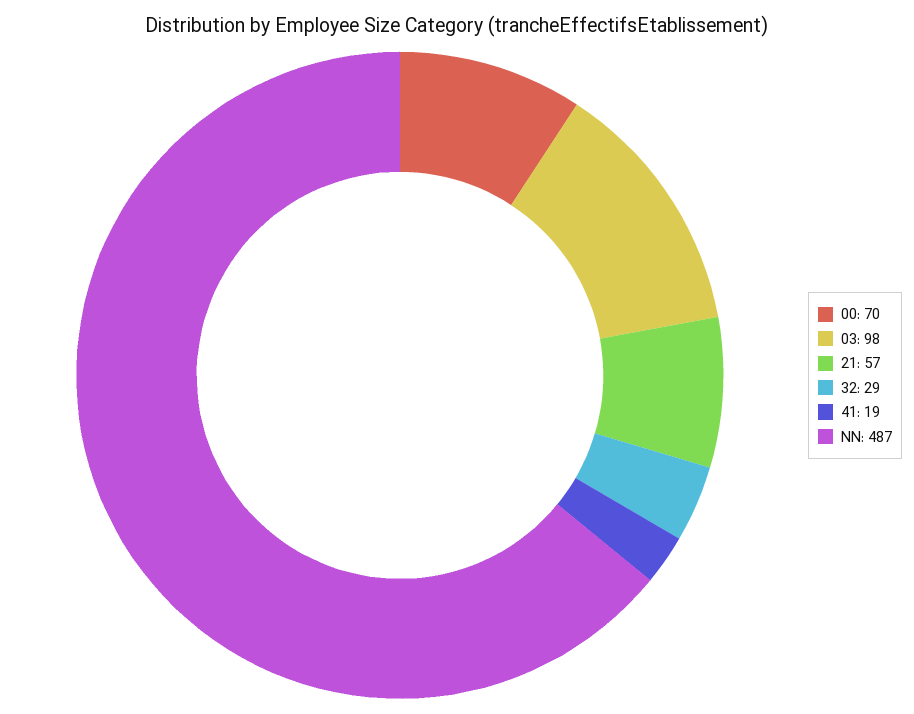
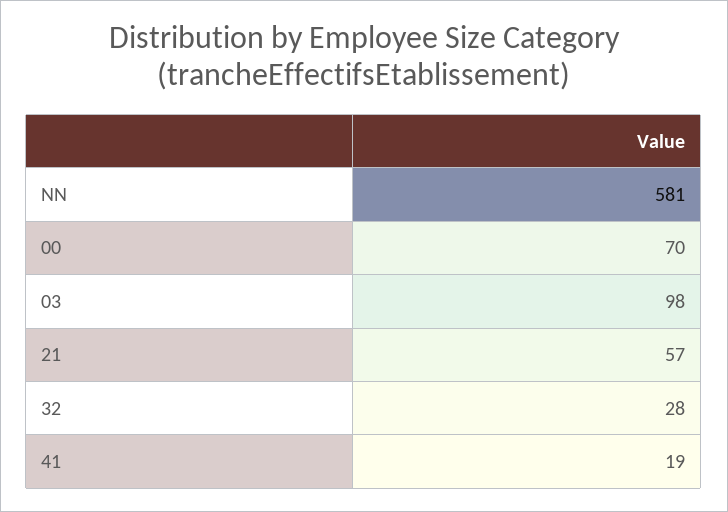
  {
    "00": 70,
    "03": 98,
    "21": 57,
-   "32": 29,
+   "32": 28,
    "41": 19,
-   "NN": 487
+   "NN": 581
  }

